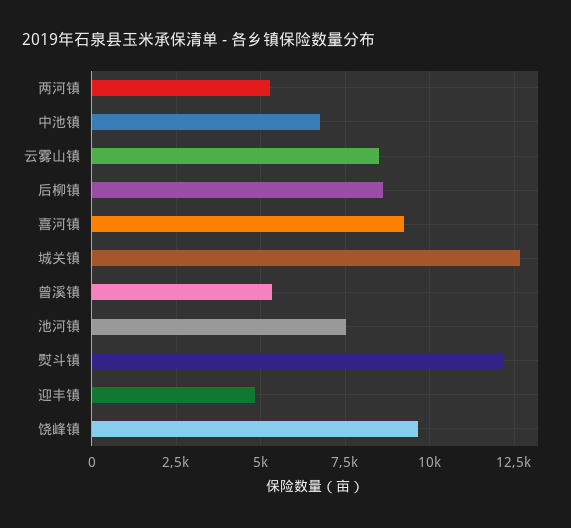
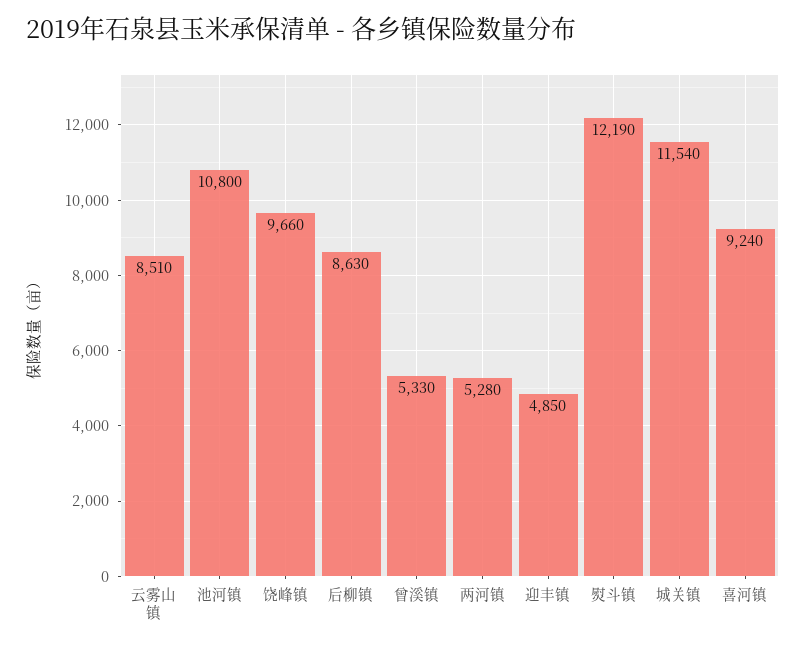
  {
    "两河镇": 5280,
-   "中池镇": 6750,
    "云雾山镇": 8510,
    "后柳镇": 8630,
    "喜河镇": 9240,
-   "城关镇": 12750,
+   "城关镇": 11540,
    "曾溪镇": 5330,
-   "池河镇": 7500,
+   "池河镇": 10800,
    "熨斗镇": 12190,
    "迎丰镇": 4850,
    "饶峰镇": 9660
  }

